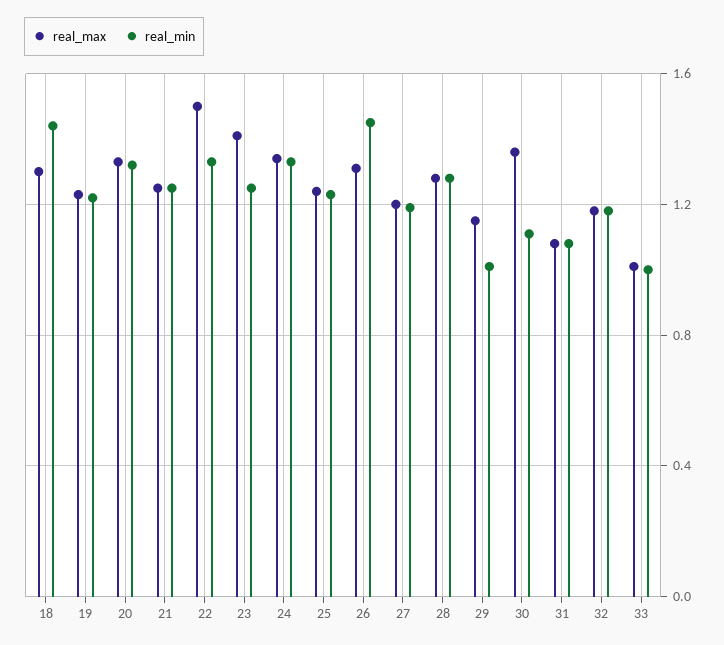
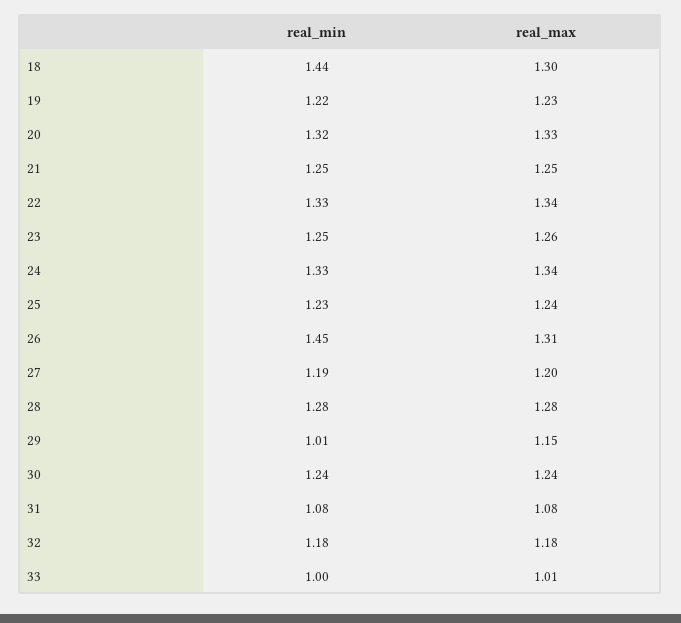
  {
    "real_max": {
      "18": 1.3,
      "19": 1.23,
      "20": 1.33,
      "21": 1.25,
-     "22": 1.5,
+     "22": 1.34,
-     "23": 1.4,
+     "23": 1.26,
      "24": 1.34,
      "25": 1.24,
      "26": 1.31,
      "27": 1.2,
      "28": 1.28,
      "29": 1.15,
-     "30": 1.35,
+     "30": 1.24,
      "31": 1.08,
      "32": 1.18,
      "33": 1.01
    },
    "real_min": {
      "18": 1.44,
      "19": 1.22,
      "20": 1.32,
      "21": 1.25,
      "22": 1.33,
      "23": 1.25,
      "24": 1.33,
      "25": 1.23,
      "26": 1.45,
      "27": 1.19,
      "28": 1.28,
      "29": 1.01,
-     "30": 1.1,
+     "30": 1.24,
      "31": 1.08,
      "32": 1.18,
      "33": 1
    }
  }

